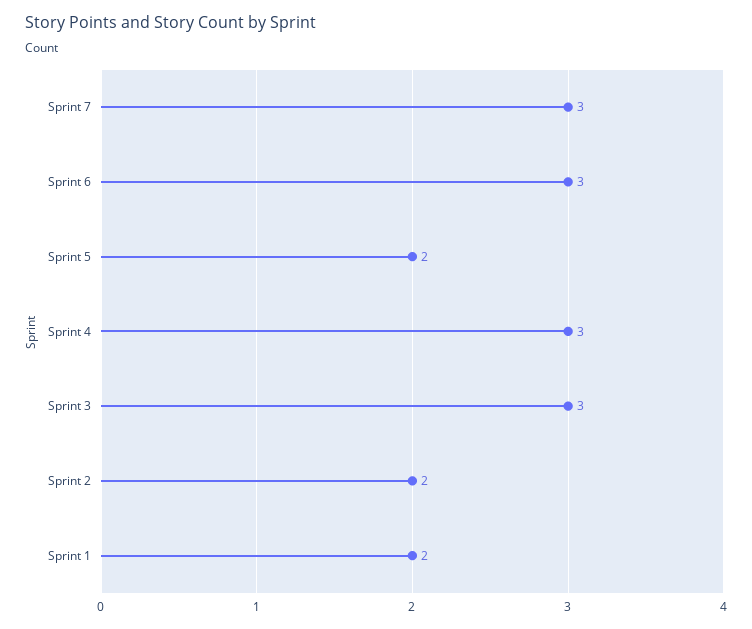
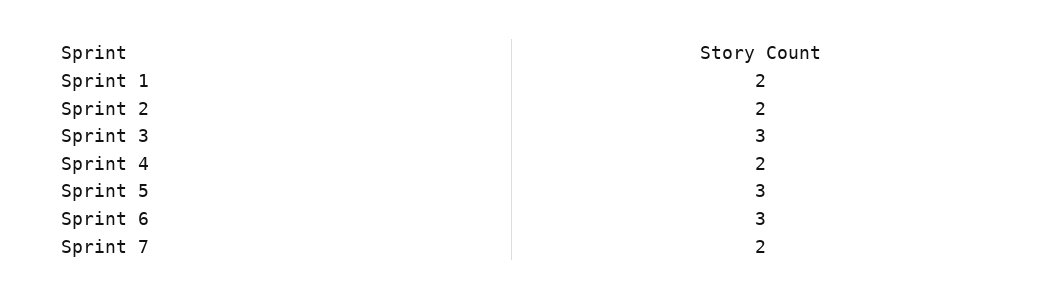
  {
-   "Sprint 7": 3,
+   "Sprint 7": 2,
    "Sprint 6": 3,
-   "Sprint 5": 2,
+   "Sprint 5": 3,
-   "Sprint 4": 3,
+   "Sprint 4": 2,
    "Sprint 3": 3,
    "Sprint 2": 2,
    "Sprint 1": 2
  }

